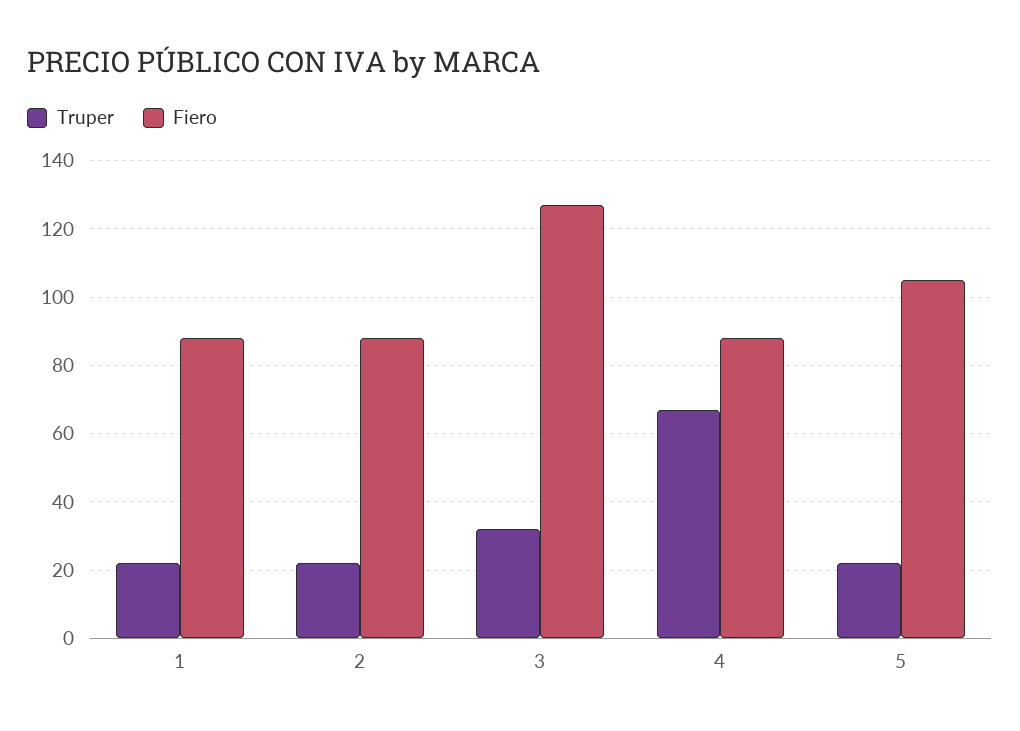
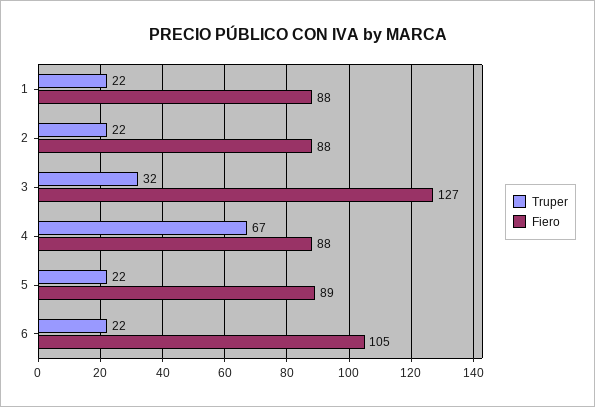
  {
    "Truper": {
      "1": 22,
      "2": 22,
      "3": 32,
      "4": 67,
-     "5": 22
+     "5": 22,
+     "6": 22
    },
    "Fiero": {
      "1": 88,
      "2": 88,
      "3": 127,
      "4": 88,
-     "5": 105
+     "5": 89,
+     "6": 105
    }
  }

